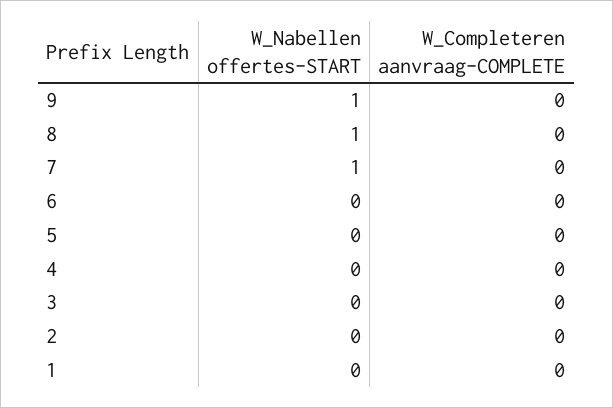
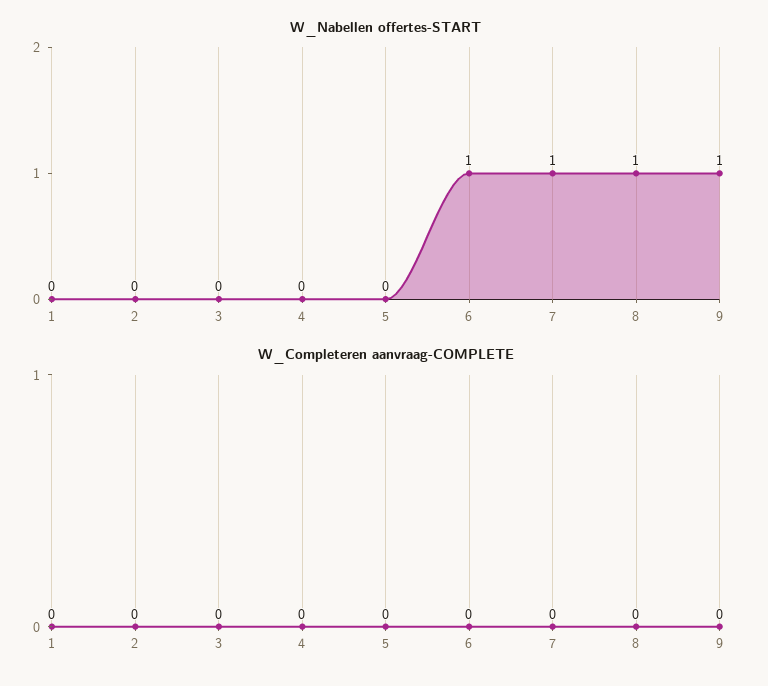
  {
    "W_Nabellen offertes-START": {
      "9": 1,
      "8": 1,
      "7": 1,
-     "6": 0,
+     "6": 1,
      "5": 0,
      "4": 0,
      "3": 0,
      "2": 0,
      "1": 0
    },
    "W_Completeren aanvraag-COMPLETE": {
      "9": 0,
      "8": 0,
      "7": 0,
      "6": 0,
      "5": 0,
      "4": 0,
      "3": 0,
      "2": 0,
      "1": 0
    }
  }

